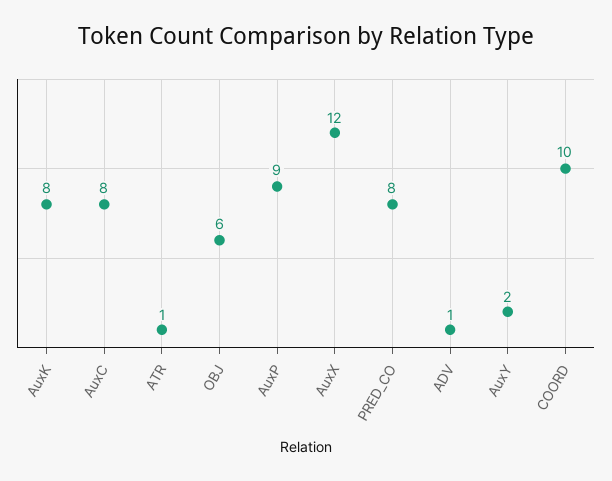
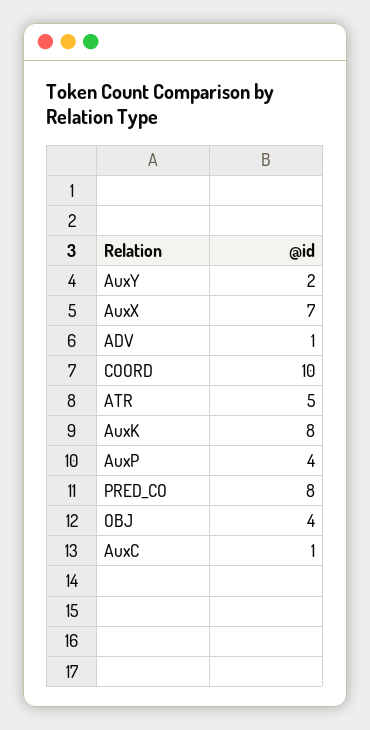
  {
    "AuxK": 8,
-   "AuxC": 8,
+   "AuxC": 1,
-   "ATR": 1,
+   "ATR": 5,
-   "OBJ": 6,
+   "OBJ": 4,
-   "AuxP": 9,
+   "AuxP": 4,
-   "AuxX": 12,
+   "AuxX": 7,
    "PRED_CO": 8,
    "ADV": 1,
    "AuxY": 2,
    "COORD": 10
  }

